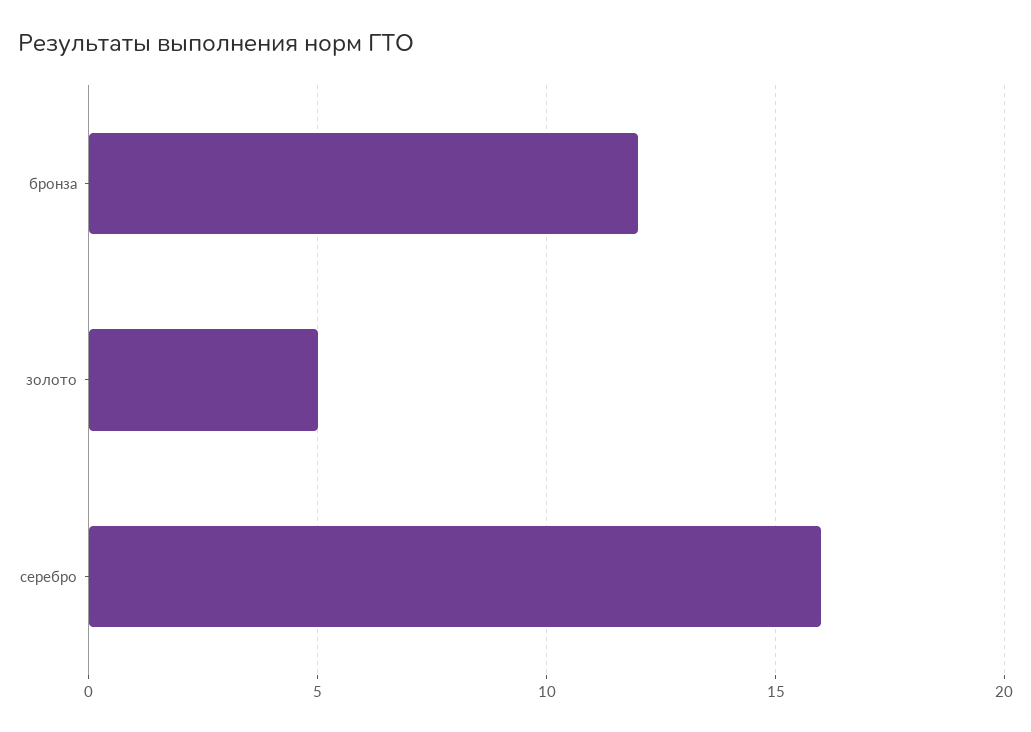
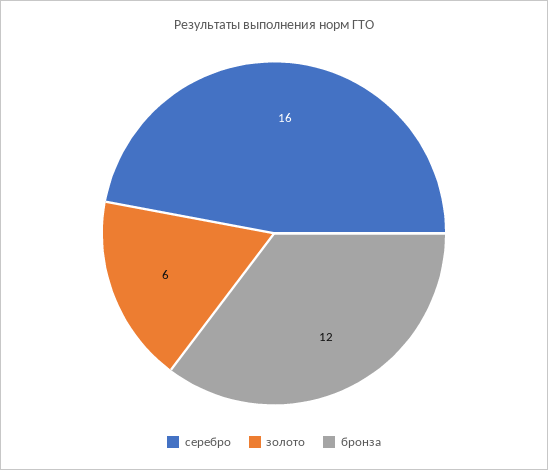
  {
    "бронза": 12,
-   "золото": 5,
+   "золото": 6,
    "серебро": 16
  }

